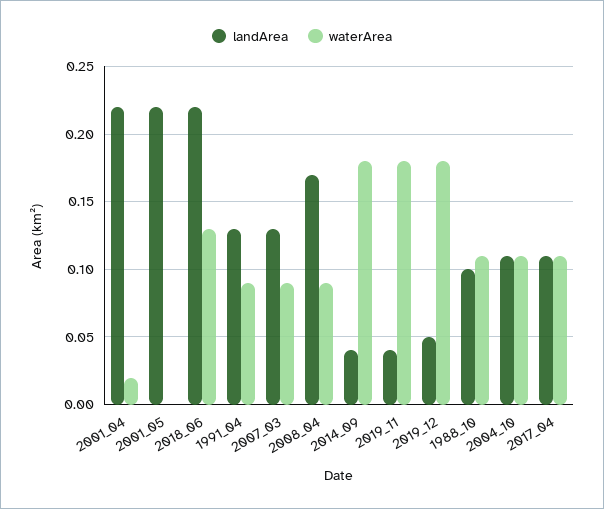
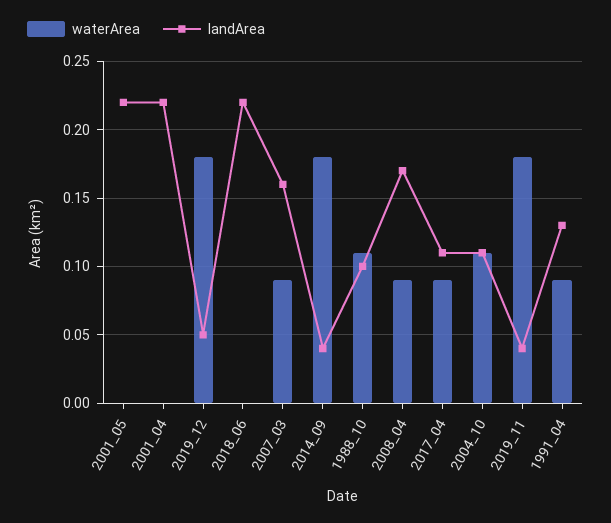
  {
    "landArea": {
      "2001_04": 0.22,
      "2001_05": 0.22,
      "2018_06": 0.22,
      "1991_04": 0.13,
-     "2007_03": 0.13,
+     "2007_03": 0.16,
      "2008_04": 0.17,
      "2014_09": 0.04,
      "2019_11": 0.04,
      "2019_12": 0.05,
      "1988_10": 0.1,
      "2004_10": 0.11,
      "2017_04": 0.11
    },
    "waterArea": {
-     "2001_04": 0.02,
+     "2001_04": 0,
      "2001_05": 0,
-     "2018_06": 0.13,
+     "2018_06": 0,
      "1991_04": 0.09,
      "2007_03": 0.09,
      "2008_04": 0.09,
      "2014_09": 0.18,
      "2019_11": 0.18,
      "2019_12": 0.18,
      "1988_10": 0.11,
      "2004_10": 0.11,
-     "2017_04": 0.11
+     "2017_04": 0.09
    }
  }

